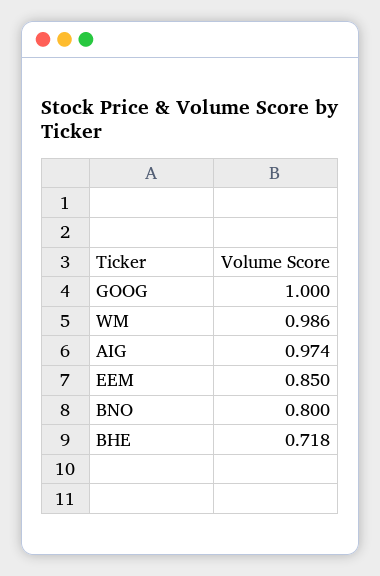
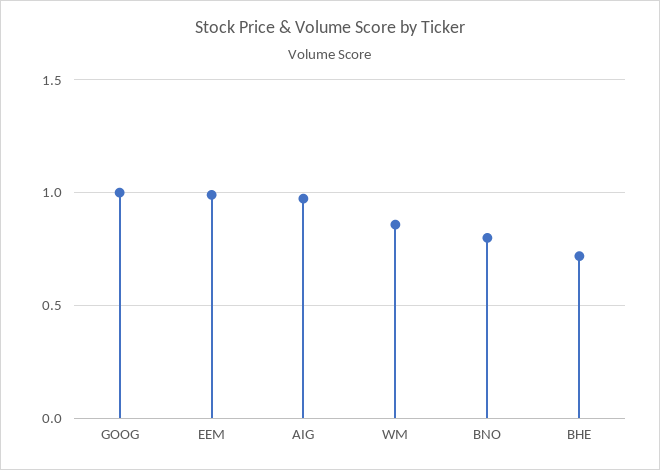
  {
    "GOOG": 1,
-   "WM": 0.986,
+   "WM": 0.85,
    "AIG": 0.974,
-   "EEM": 0.85,
+   "EEM": 1,
    "BNO": 0.8,
    "BHE": 0.718
  }

